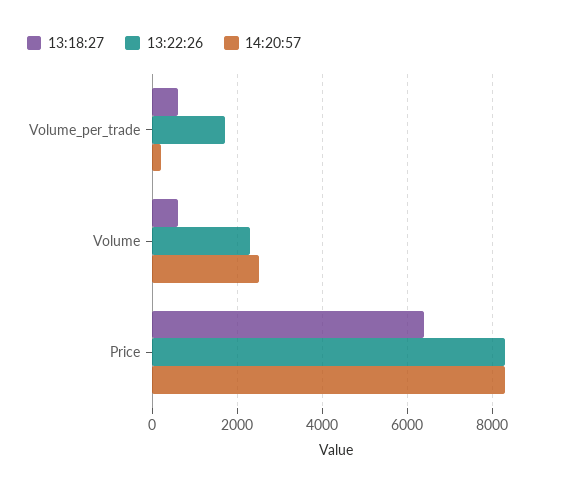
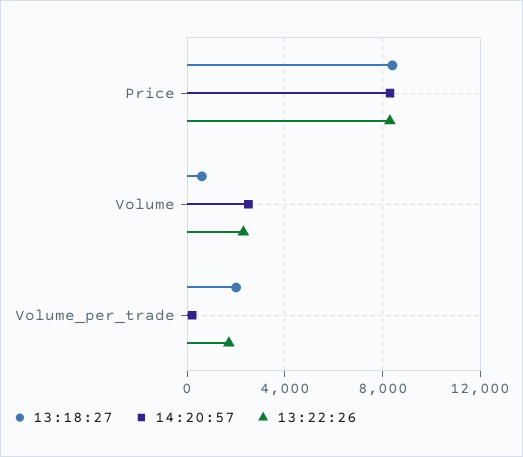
  {
    "13:18:27": {
-     "Volume_per_trade": 600,
+     "Volume_per_trade": 2000,
      "Volume": 600,
-     "Price": 6400
+     "Price": 8500
    },
    "13:22:26": {
      "Volume_per_trade": 1800,
      "Volume": 2400,
      "Price": 8400
    },
    "14:20:57": {
      "Volume_per_trade": 200,
      "Volume": 2600,
      "Price": 8400
    }
  }

